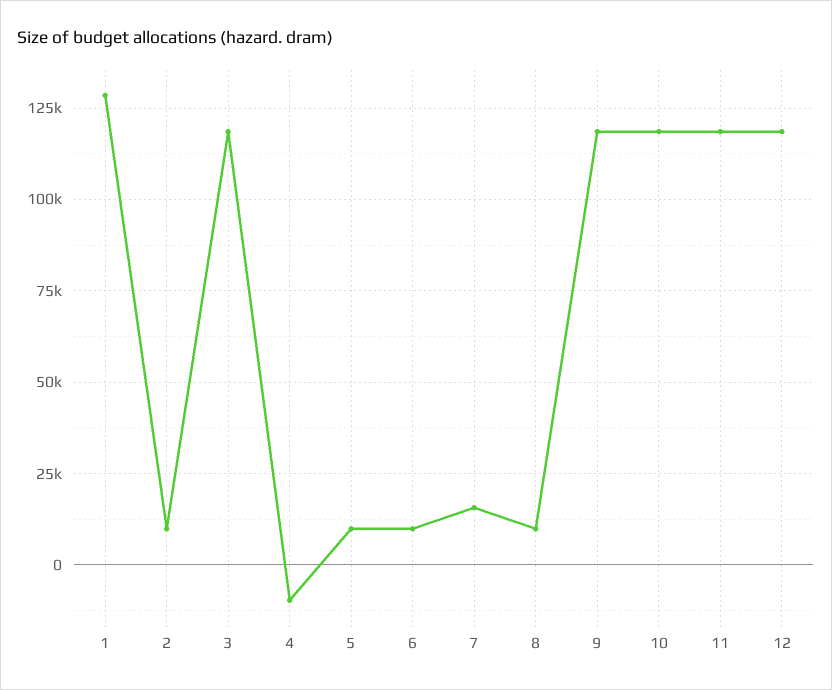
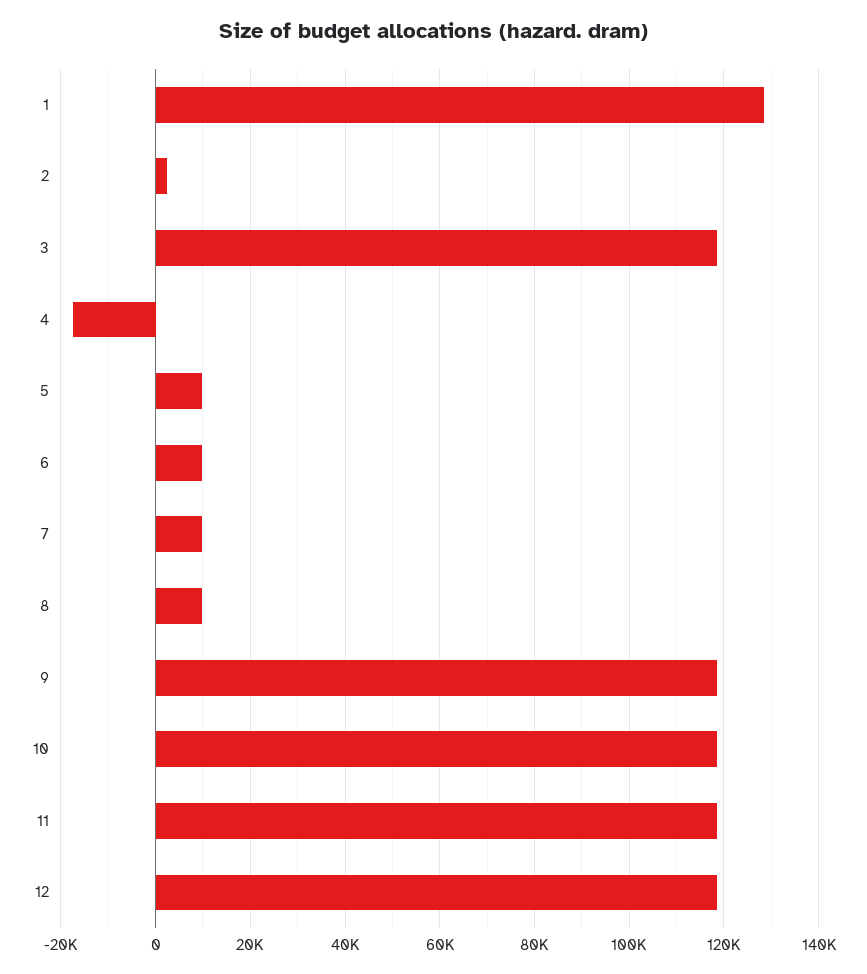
  {
    "1": 128000,
-   "2": 10000,
+   "2": 2000,
    "3": 118000,
-   "4": -10000,
+   "4": -18000,
    "5": 10000,
    "6": 10000,
-   "7": 15000,
+   "7": 10000,
    "8": 10000,
    "9": 118000,
    "10": 118000,
    "11": 118000,
    "12": 118000
  }

